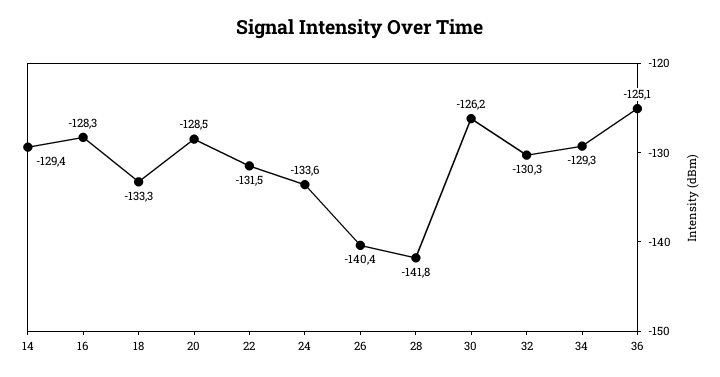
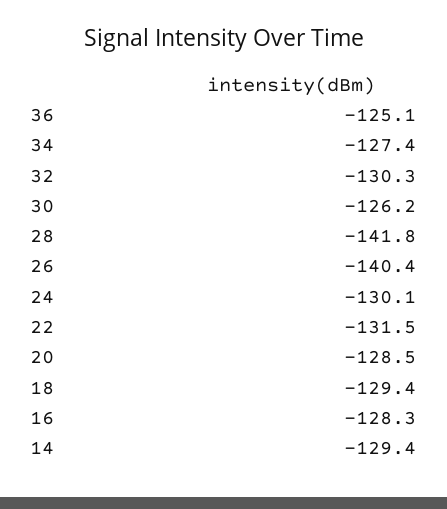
  {
    "14": -129.4,
    "16": -128.3,
-   "18": -133.3,
+   "18": -129.4,
    "20": -128.5,
    "22": -131.5,
-   "24": -133.6,
+   "24": -130.1,
    "26": -140.4,
    "28": -141.8,
    "30": -126.2,
    "32": -130.3,
-   "34": -129.3,
+   "34": -127.4,
    "36": -125.1
  }

